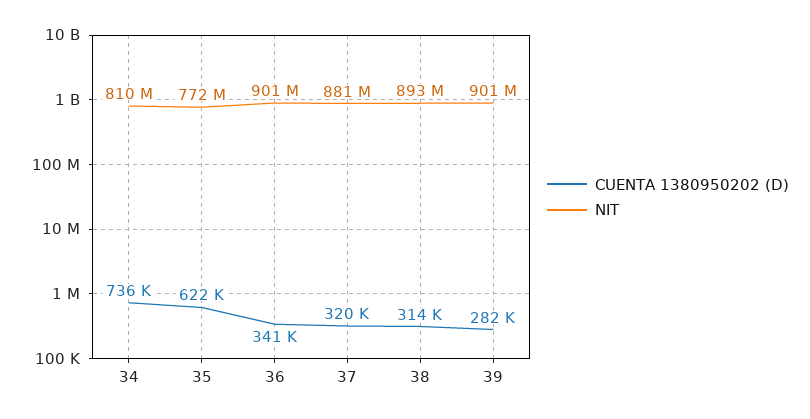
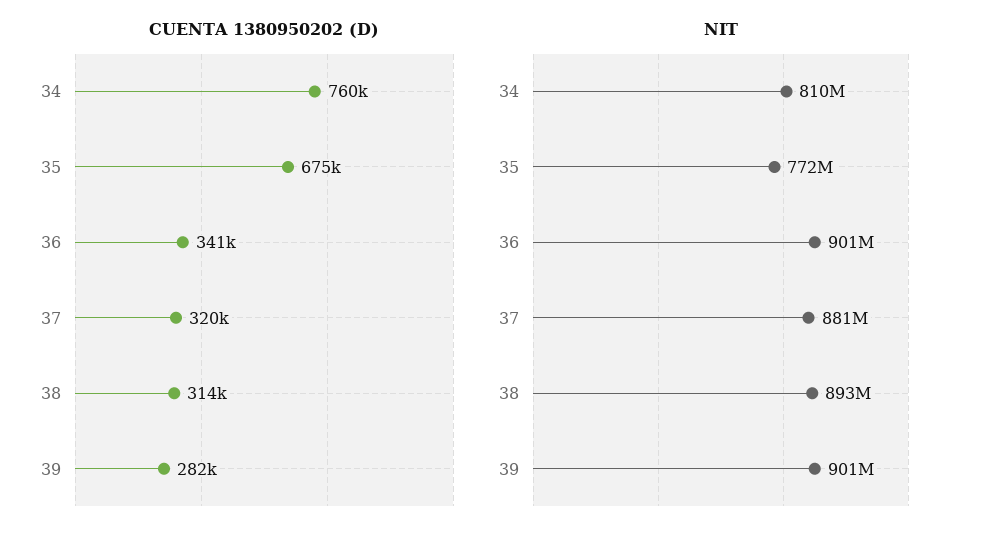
  {
    "CUENTA 1380950202 (D)": {
-     "34": 736000,
+     "34": 760000,
-     "35": 622000,
+     "35": 675000,
      "36": 341000,
      "37": 320000,
      "38": 314000,
      "39": 282000
    },
    "NIT": {
      "34": 810000000,
      "35": 772000000,
      "36": 901000000,
      "37": 881000000,
      "38": 893000000,
      "39": 901000000
    }
  }

